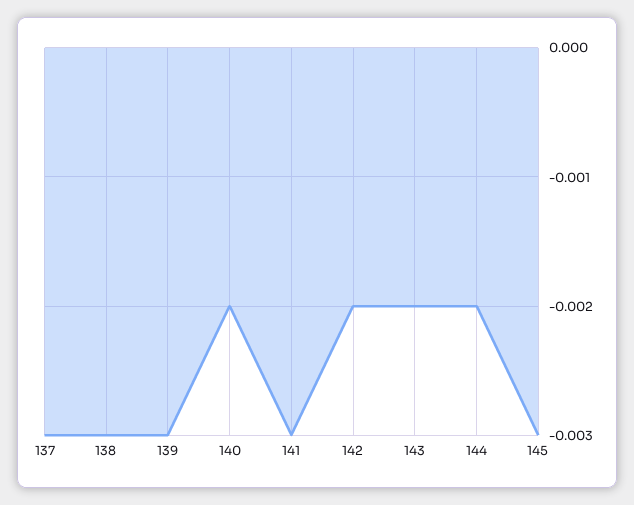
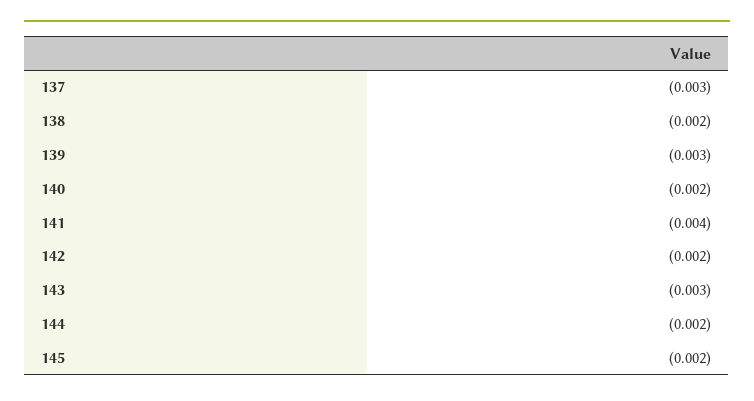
  {
    "137": -0.003,
-   "138": -0.003,
+   "138": -0.002,
    "139": -0.003,
    "140": -0.002,
-   "141": -0.003,
+   "141": -0.004,
    "142": -0.002,
-   "143": -0.002,
+   "143": -0.003,
    "144": -0.002,
-   "145": -0.003
+   "145": -0.002
  }

